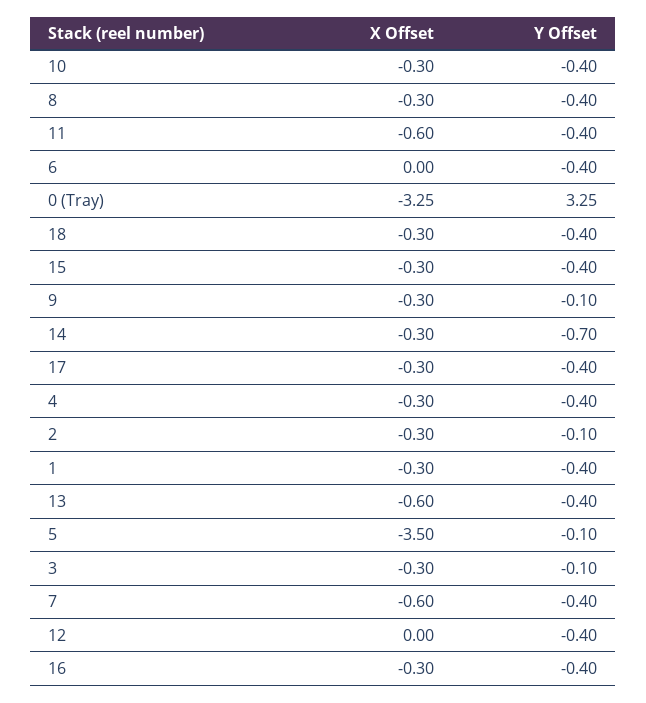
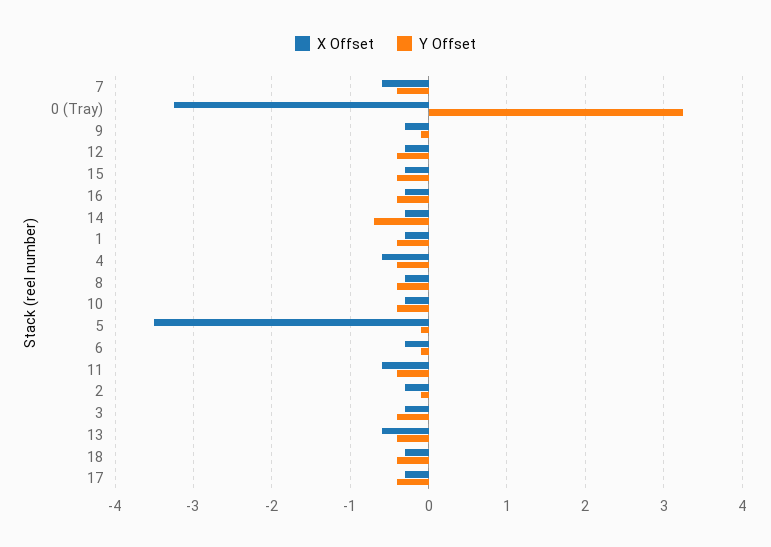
  {
    "X Offset": {
      "10": -0.3,
      "8": -0.3,
      "11": -0.6,
-     "6": 0,
+     "6": -0.3,
      "0 (Tray)": -3.25,
      "18": -0.3,
      "15": -0.3,
      "9": -0.3,
      "14": -0.3,
      "17": -0.3,
-     "4": -0.3,
+     "4": -0.6,
      "2": -0.3,
      "1": -0.3,
      "13": -0.6,
      "5": -3.5,
      "3": -0.3,
      "7": -0.6,
-     "12": 0,
+     "12": -0.3,
      "16": -0.3
    },
    "Y Offset": {
      "10": -0.4,
      "8": -0.4,
      "11": -0.4,
-     "6": -0.4,
+     "6": -0.1,
      "0 (Tray)": 3.25,
      "18": -0.4,
      "15": -0.4,
      "9": -0.1,
      "14": -0.7,
      "17": -0.4,
      "4": -0.4,
      "2": -0.1,
      "1": -0.4,
      "13": -0.4,
      "5": -0.1,
-     "3": -0.1,
+     "3": -0.4,
      "7": -0.4,
      "12": -0.4,
      "16": -0.4
    }
  }

